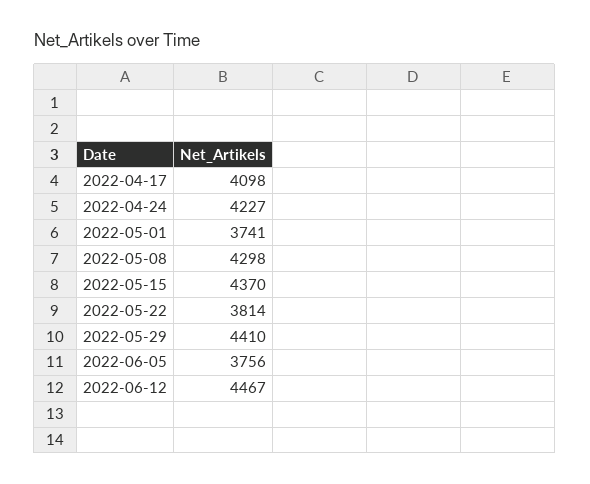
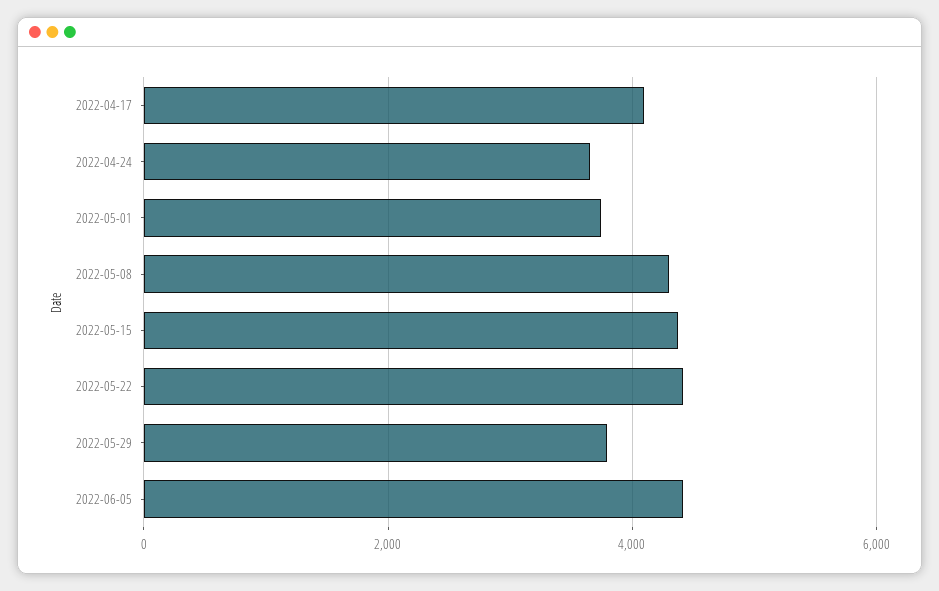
  {
    "2022-04-17": 4098,
-   "2022-04-24": 4227,
+   "2022-04-24": 3600,
    "2022-05-01": 3741,
    "2022-05-08": 4298,
    "2022-05-15": 4370,
-   "2022-05-22": 3814,
+   "2022-05-22": 4400,
-   "2022-05-29": 4410,
+   "2022-05-29": 3800,
-   "2022-06-05": 3756,
+   "2022-06-05": 4400
-   "2022-06-12": 4467
  }

